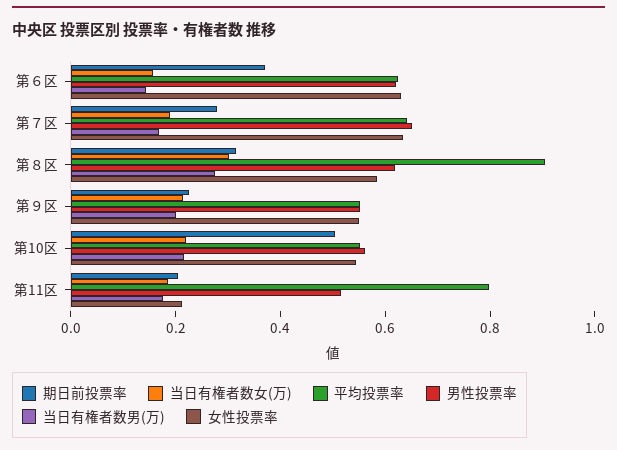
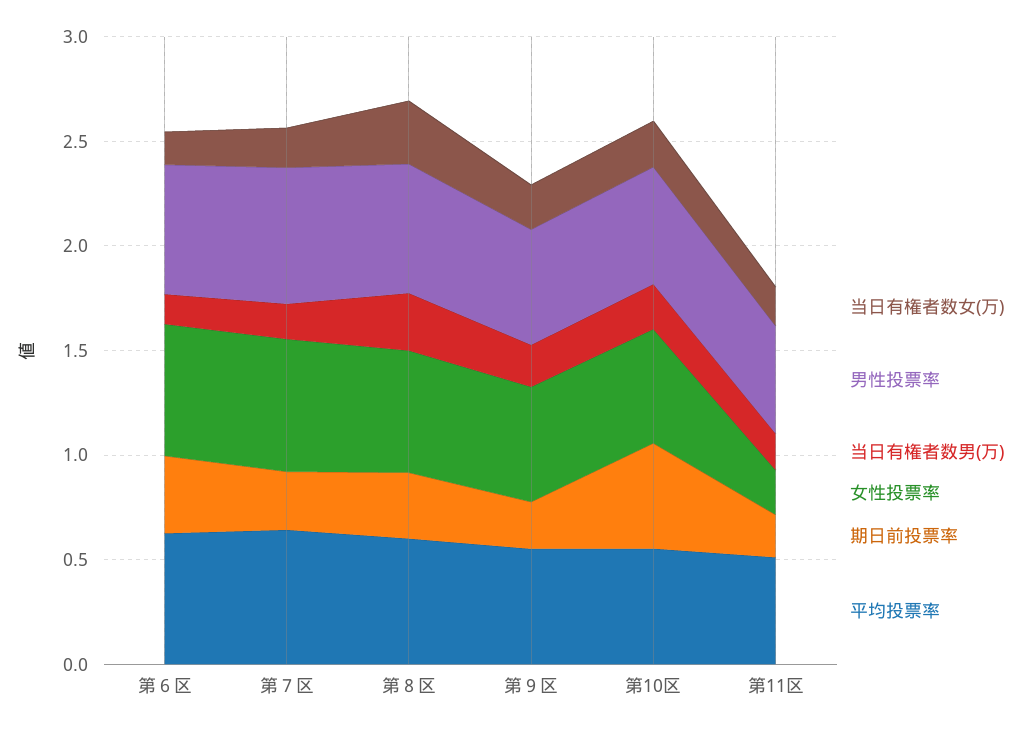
  {
    "期日前投票率": {
      "第６区": 0.35,
      "第７区": 0.3,
      "第８区": 0.3,
      "第９区": 0.25,
      "第10区": 0.5,
      "第11区": 0.2
    },
    "当日有権者数女(万)": {
      "第６区": 0.15,
      "第７区": 0.2,
      "第８区": 0.3,
      "第９区": 0.2,
      "第10区": 0.2,
      "第11区": 0.2
    },
    "平均投票率": {
      "第６区": 0.65,
      "第７区": 0.65,
-     "第８区": 0.9,
+     "第８区": 0.6,
      "第９区": 0.55,
      "第10区": 0.55,
-     "第11区": 0.8
+     "第11区": 0.5
    },
    "男性投票率": {
      "第６区": 0.6,
      "第７区": 0.65,
      "第８区": 0.6,
      "第９区": 0.55,
      "第10区": 0.55,
      "第11区": 0.5
    },
    "当日有権者数男(万)": {
      "第６区": 0.15,
      "第７区": 0.15,
      "第８区": 0.25,
      "第９区": 0.2,
      "第10区": 0.2,
      "第11区": 0.2
    },
    "女性投票率": {
      "第６区": 0.65,
      "第７区": 0.65,
      "第８区": 0.6,
      "第９区": 0.55,
      "第10区": 0.55,
      "第11区": 0.2
    }
  }

